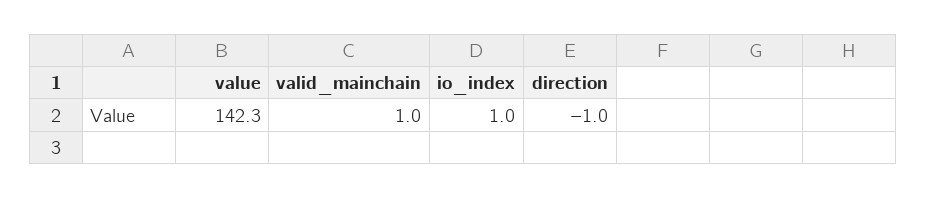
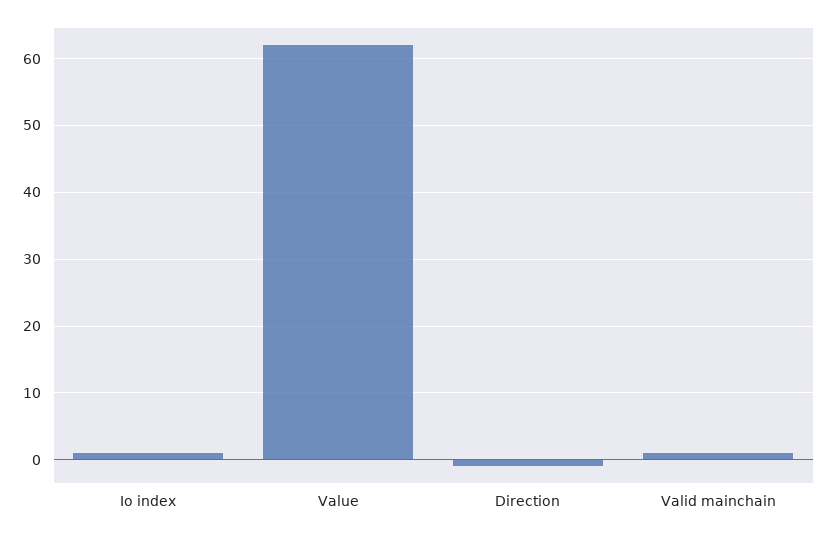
  {
-   "value": 142.3,
+   "value": 62,
    "valid_mainchain": 1,
    "io_index": 1,
    "direction": -1
  }

